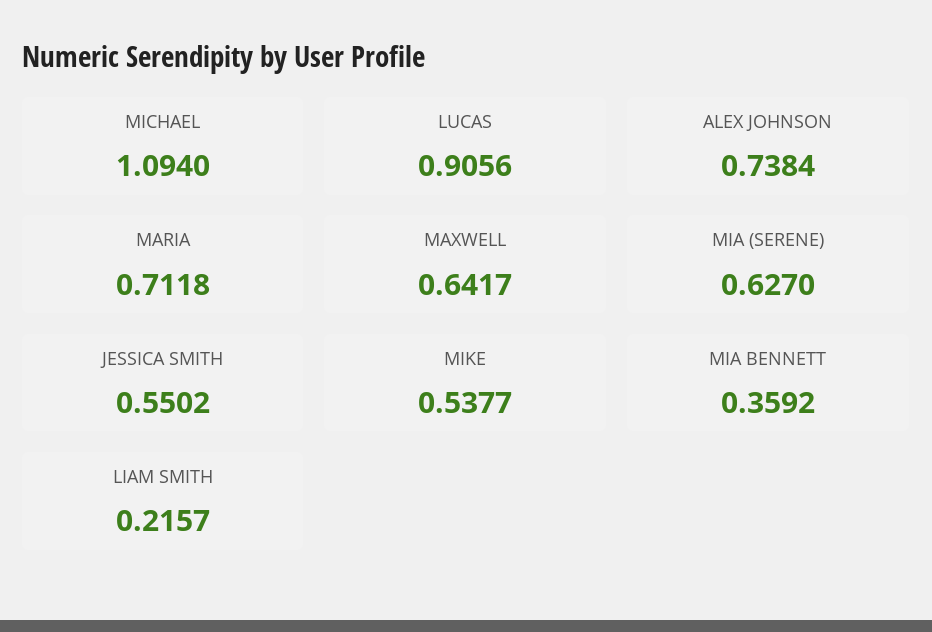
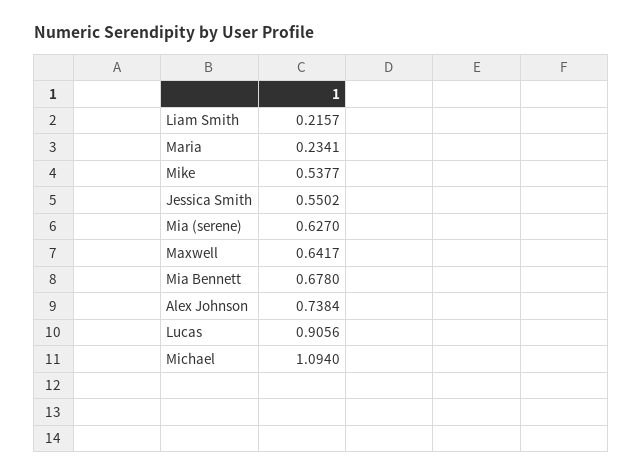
  {
    "MICHAEL": 1.094,
    "LUCAS": 0.9056,
    "ALEX JOHNSON": 0.7384,
-   "MARIA": 0.7118,
+   "MARIA": 0.2341,
    "MAXWELL": 0.6417,
    "MIA (SERENE)": 0.627,
    "JESSICA SMITH": 0.5502,
    "MIKE": 0.5377,
-   "MIA BENNETT": 0.3592,
+   "MIA BENNETT": 0.678,
    "LIAM SMITH": 0.2157
  }

